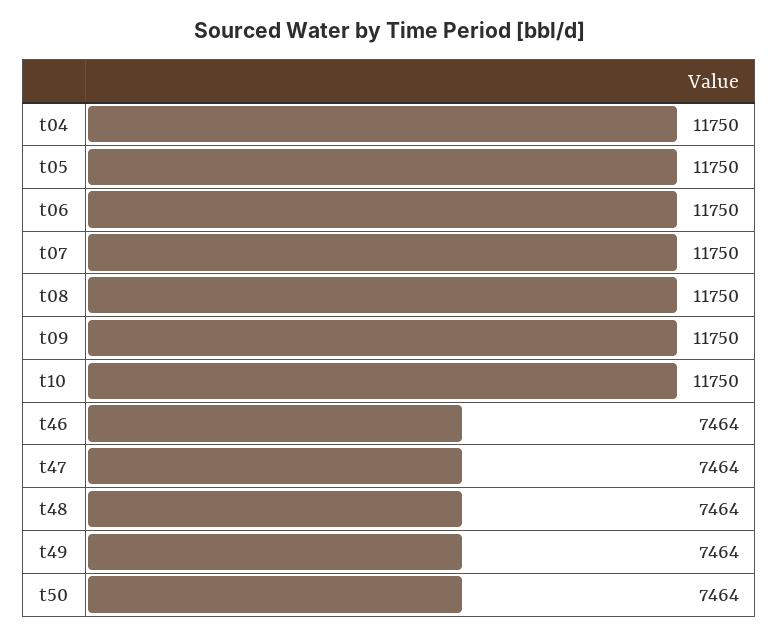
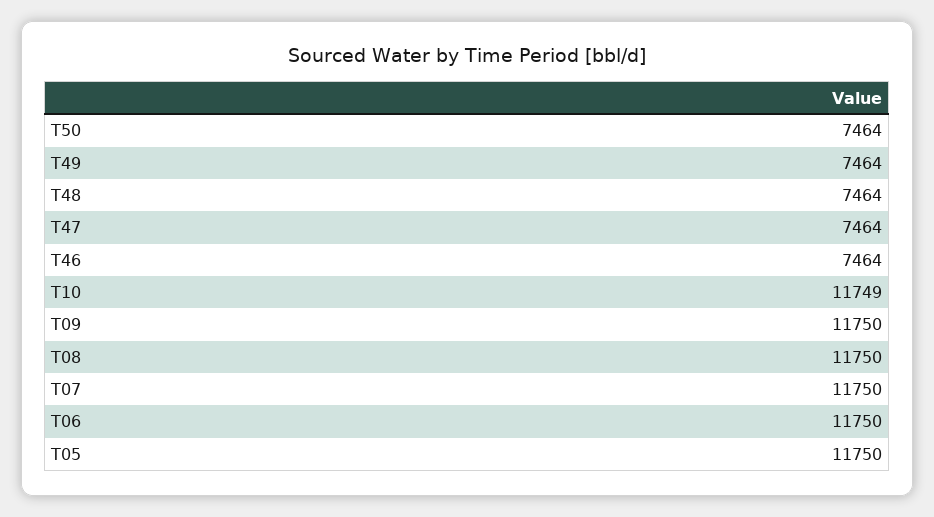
  {
-   "t04": 11750,
    "t05": 11750,
    "t06": 11750,
    "t07": 11750,
    "t08": 11750,
    "t09": 11750,
-   "t10": 11750,
+   "t10": 11749,
    "t46": 7464,
    "t47": 7464,
    "t48": 7464,
    "t49": 7464,
    "t50": 7464
  }

